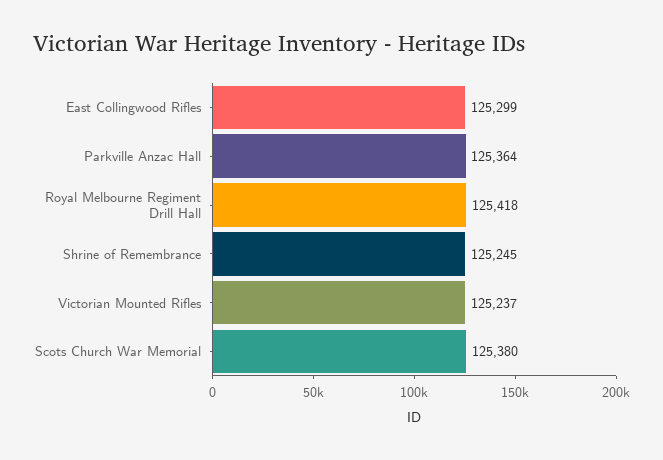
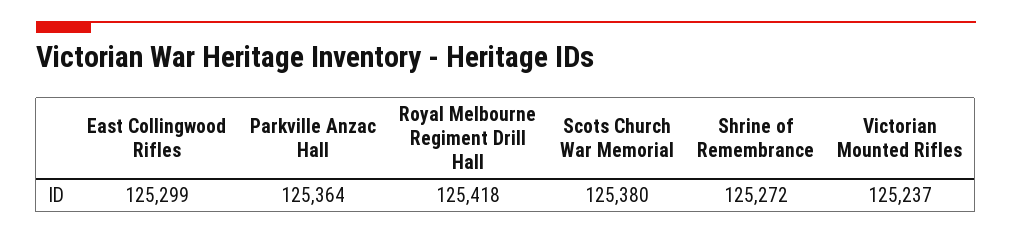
  {
    "East Collingwood Rifles": 125299,
    "Parkville Anzac Hall": 125364,
    "Royal Melbourne Regiment Drill Hall": 125418,
-   "Shrine of Remembrance": 125245,
+   "Shrine of Remembrance": 125272,
    "Victorian Mounted Rifles": 125237,
    "Scots Church War Memorial": 125380
  }

